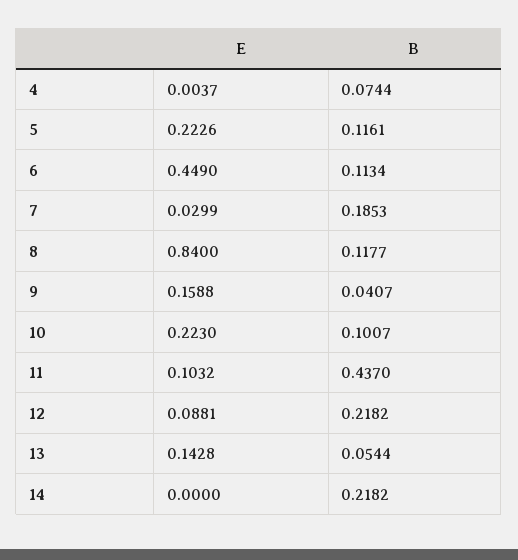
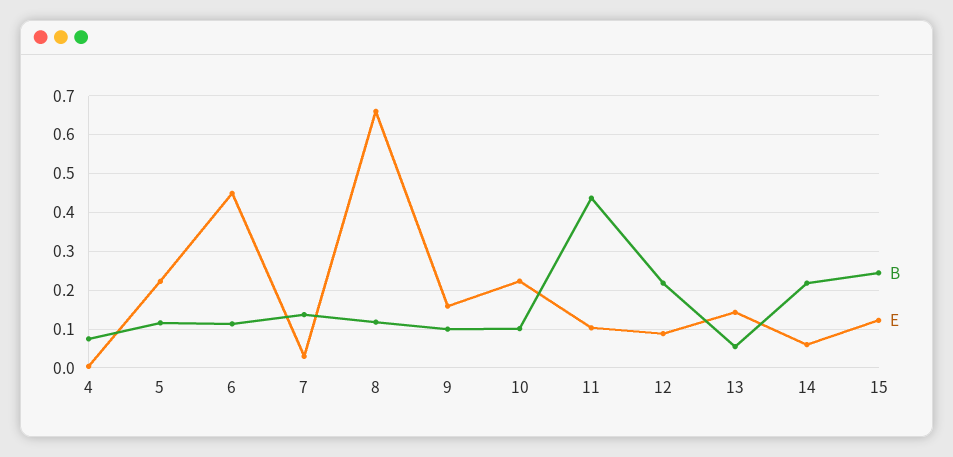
  {
    "E": {
      "4": 0.0037,
      "5": 0.2226,
      "6": 0.449,
      "7": 0.0299,
-     "8": 0.84,
+     "8": 0.66,
      "9": 0.1588,
      "10": 0.223,
      "11": 0.1032,
      "12": 0.0881,
      "13": 0.1428,
-     "14": 0
+     "14": 0.06,
+     "15": 0.12
    },
    "B": {
      "4": 0.0744,
      "5": 0.1161,
      "6": 0.1134,
-     "7": 0.1853,
+     "7": 0.14,
      "8": 0.1177,
-     "9": 0.0407,
+     "9": 0.1,
      "10": 0.1007,
      "11": 0.437,
      "12": 0.2182,
      "13": 0.0544,
-     "14": 0.2182
+     "14": 0.2182,
+     "15": 0.24
    }
  }

